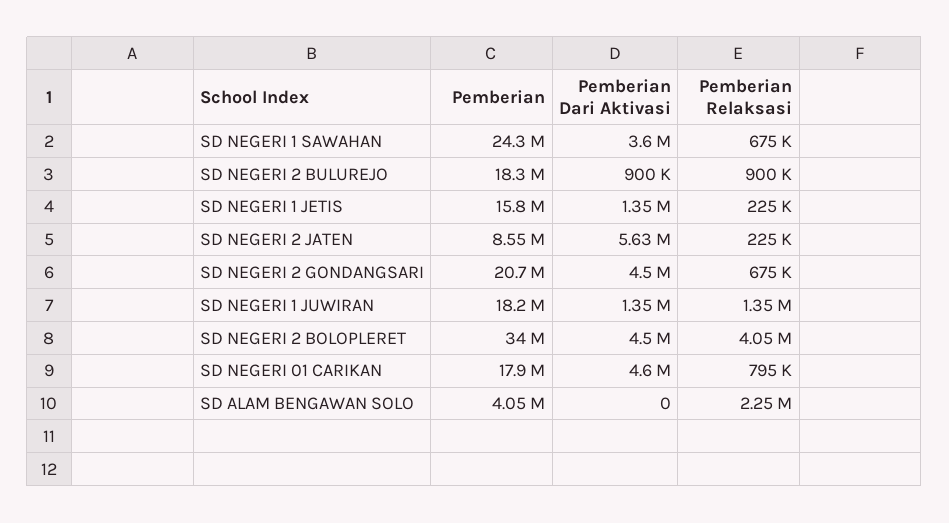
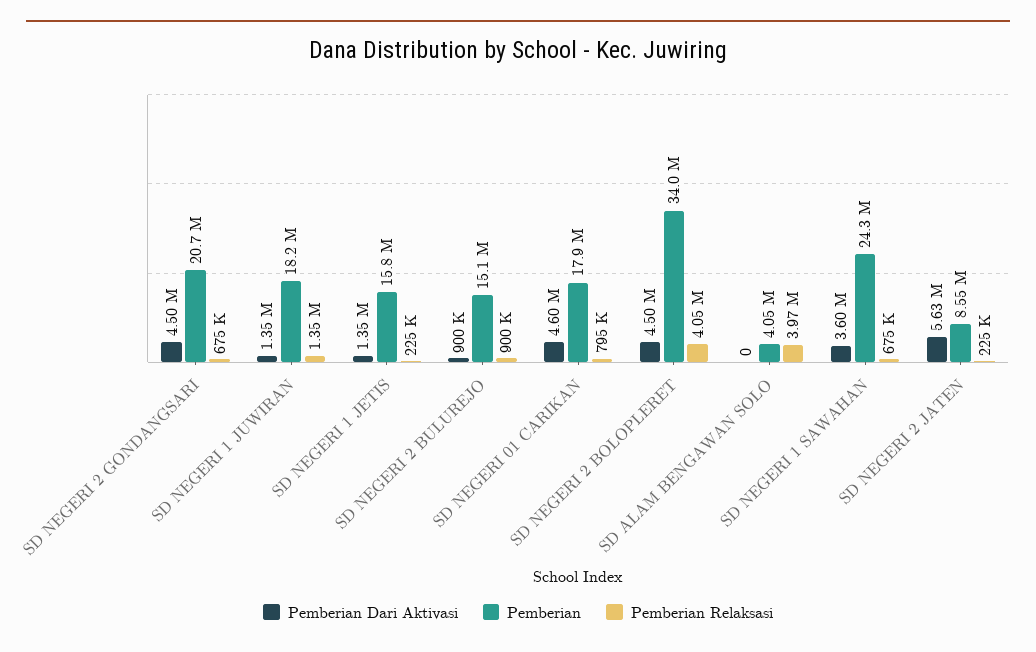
  {
    "Pemberian": {
      "SD NEGERI 1 SAWAHAN": 24300000,
-     "SD NEGERI 2 BULUREJO": 18300000,
+     "SD NEGERI 2 BULUREJO": 15100000,
      "SD NEGERI 1 JETIS": 15800000,
      "SD NEGERI 2 JATEN": 8550000,
      "SD NEGERI 2 GONDANGSARI": 20700000,
      "SD NEGERI 1 JUWIRAN": 18200000,
      "SD NEGERI 2 BOLOPLERET": 34000000,
      "SD NEGERI 01 CARIKAN": 17900000,
      "SD ALAM BENGAWAN SOLO": 4050000
    },
    "Pemberian Dari Aktivasi": {
      "SD NEGERI 1 SAWAHAN": 3600000,
      "SD NEGERI 2 BULUREJO": 900000,
      "SD NEGERI 1 JETIS": 1350000,
      "SD NEGERI 2 JATEN": 5630000,
      "SD NEGERI 2 GONDANGSARI": 4500000,
      "SD NEGERI 1 JUWIRAN": 1350000,
      "SD NEGERI 2 BOLOPLERET": 4500000,
      "SD NEGERI 01 CARIKAN": 4600000,
      "SD ALAM BENGAWAN SOLO": 0
    },
    "Pemberian Relaksasi": {
      "SD NEGERI 1 SAWAHAN": 675000,
      "SD NEGERI 2 BULUREJO": 900000,
      "SD NEGERI 1 JETIS": 225000,
      "SD NEGERI 2 JATEN": 225000,
      "SD NEGERI 2 GONDANGSARI": 675000,
      "SD NEGERI 1 JUWIRAN": 1350000,
      "SD NEGERI 2 BOLOPLERET": 4050000,
      "SD NEGERI 01 CARIKAN": 795000,
-     "SD ALAM BENGAWAN SOLO": 2250000
+     "SD ALAM BENGAWAN SOLO": 3970000
    }
  }

